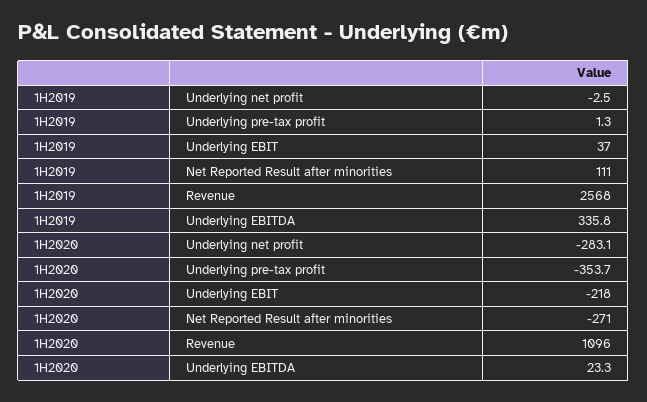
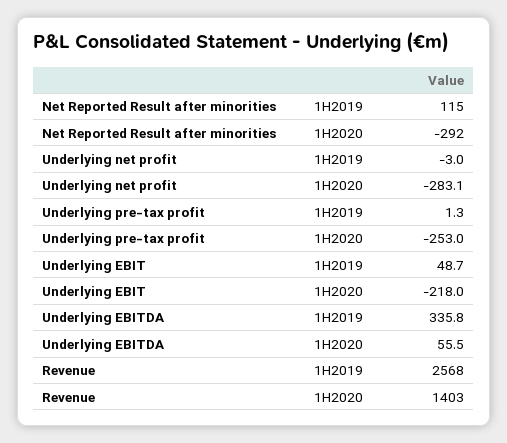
  {
    "1H2019": {
-     "Underlying net profit": -2.5,
+     "Underlying net profit": -3,
      "Underlying pre-tax profit": 1.3,
-     "Underlying EBIT": 37,
+     "Underlying EBIT": 48.7,
-     "Net Reported Result after minorities": 111,
+     "Net Reported Result after minorities": 115,
      "Revenue": 2568,
      "Underlying EBITDA": 335.8
    },
    "1H2020": {
      "Underlying net profit": -283.1,
-     "Underlying pre-tax profit": -353.7,
+     "Underlying pre-tax profit": -253,
      "Underlying EBIT": -218,
-     "Net Reported Result after minorities": -271,
+     "Net Reported Result after minorities": -292,
-     "Revenue": 1096,
+     "Revenue": 1403,
-     "Underlying EBITDA": 23.3
+     "Underlying EBITDA": 55.5
    }
  }

